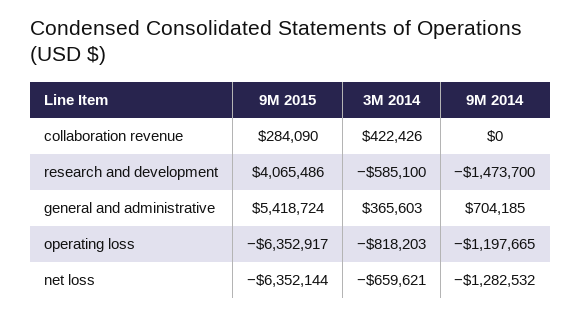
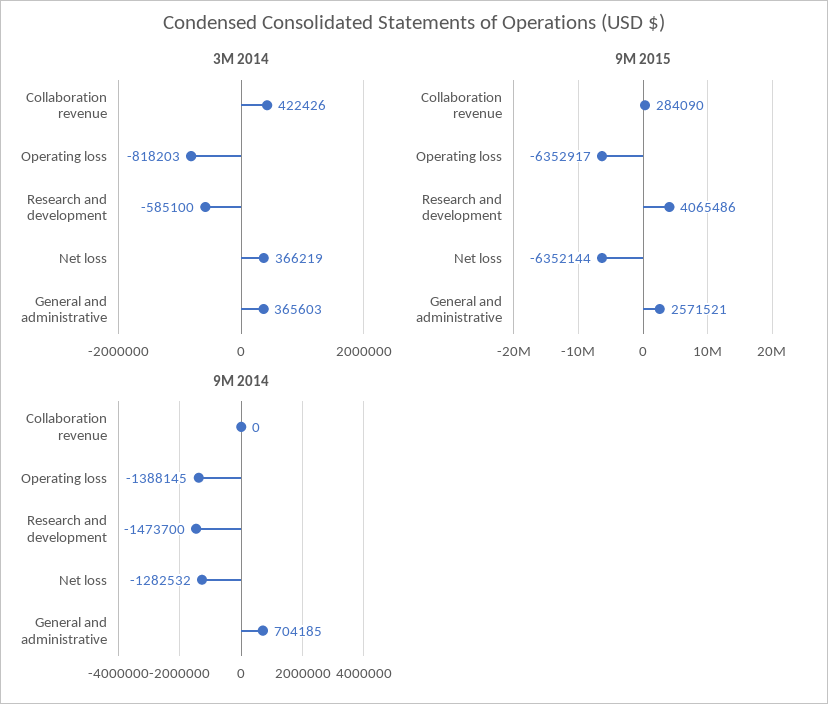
  {
    "9M 2015": {
      "collaboration revenue": 284090,
      "research and development": 4065486,
-     "general and administrative": 5418724,
+     "general and administrative": 2571521,
      "operating loss": -6352917,
      "net loss": -6352144
    },
    "3M 2014": {
      "collaboration revenue": 422426,
      "research and development": -585100,
      "general and administrative": 365603,
      "operating loss": -818203,
-     "net loss": -659621
+     "net loss": 366219
    },
    "9M 2014": {
      "collaboration revenue": 0,
      "research and development": -1473700,
      "general and administrative": 704185,
-     "operating loss": -1197665,
+     "operating loss": -1388145,
      "net loss": -1282532
    }
  }

